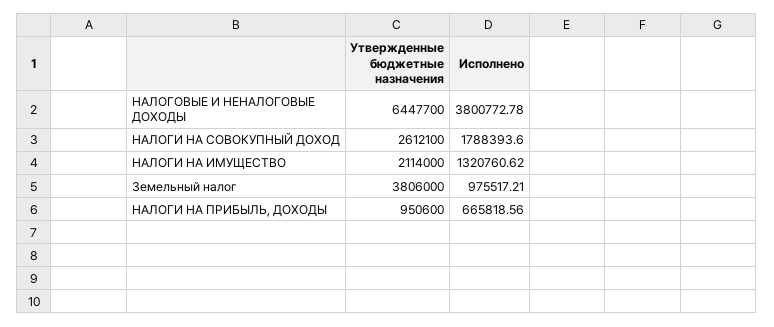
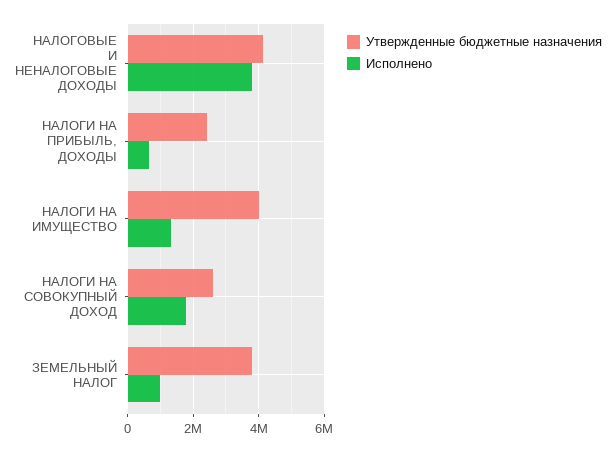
  {
    "Утвержденные бюджетные назначения": {
-     "НАЛОГОВЫЕ И НЕНАЛОГОВЫЕ ДОХОДЫ": 6447700,
+     "НАЛОГОВЫЕ И НЕНАЛОГОВЫЕ ДОХОДЫ": 4200000,
      "НАЛОГИ НА СОВОКУПНЫЙ ДОХОД": 2612100,
-     "НАЛОГИ НА ИМУЩЕСТВО": 2114000,
+     "НАЛОГИ НА ИМУЩЕСТВО": 4000000,
      "Земельный налог": 3806000,
-     "НАЛОГИ НА ПРИБЫЛЬ, ДОХОДЫ": 950600
+     "НАЛОГИ НА ПРИБЫЛЬ, ДОХОДЫ": 2400000
    },
    "Исполнено": {
      "НАЛОГОВЫЕ И НЕНАЛОГОВЫЕ ДОХОДЫ": 3800772.78,
      "НАЛОГИ НА СОВОКУПНЫЙ ДОХОД": 1788393.6,
      "НАЛОГИ НА ИМУЩЕСТВО": 1320760.62,
      "Земельный налог": 975517.21,
      "НАЛОГИ НА ПРИБЫЛЬ, ДОХОДЫ": 665818.56
    }
  }

